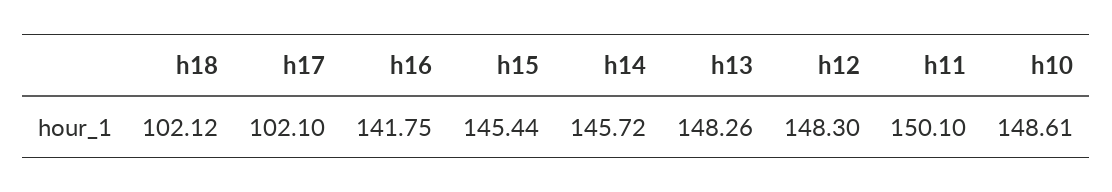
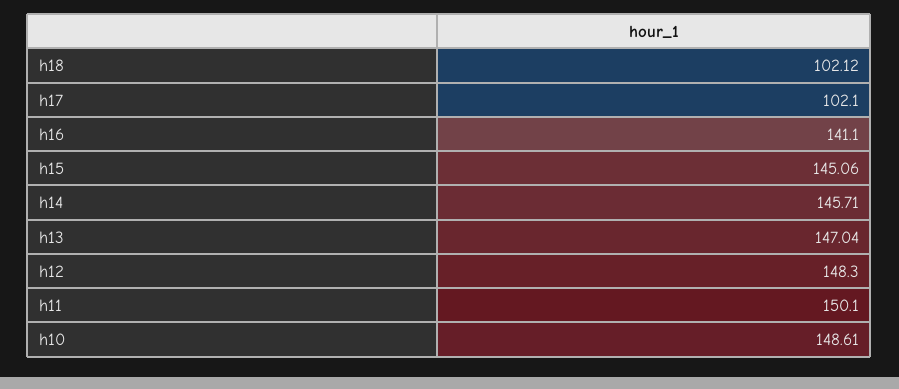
  {
    "h18": 102.12,
    "h17": 102.1,
-   "h16": 141.75,
+   "h16": 141.1,
-   "h15": 145.44,
+   "h15": 145.06,
-   "h14": 145.72,
+   "h14": 145.71,
-   "h13": 148.26,
+   "h13": 147.04,
    "h12": 148.3,
    "h11": 150.1,
    "h10": 148.61
  }

